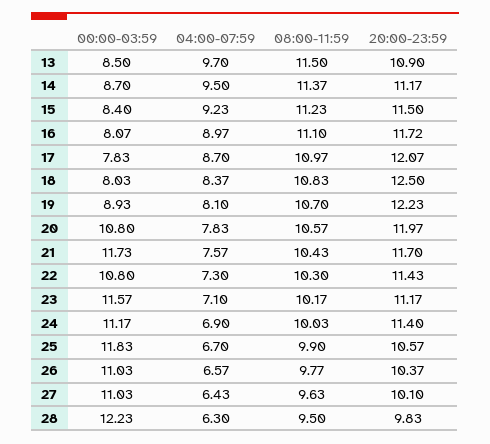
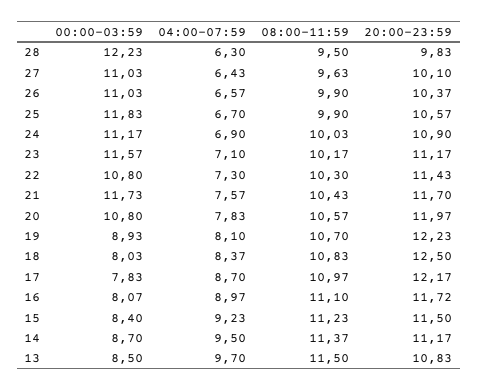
  {
    "00:00-03:59": {
      "13": 8.5,
      "14": 8.7,
      "15": 8.4,
      "16": 8.07,
      "17": 7.83,
      "18": 8.03,
      "19": 8.93,
      "20": 10.8,
      "21": 11.73,
      "22": 10.8,
      "23": 11.57,
      "24": 11.17,
      "25": 11.83,
      "26": 11.03,
      "27": 11.03,
      "28": 12.23
    },
    "04:00-07:59": {
      "13": 9.7,
      "14": 9.5,
      "15": 9.23,
      "16": 8.97,
      "17": 8.7,
      "18": 8.37,
      "19": 8.1,
      "20": 7.83,
      "21": 7.57,
      "22": 7.3,
      "23": 7.1,
      "24": 6.9,
      "25": 6.7,
      "26": 6.57,
      "27": 6.43,
      "28": 6.3
    },
    "08:00-11:59": {
      "13": 11.5,
      "14": 11.37,
      "15": 11.23,
      "16": 11.1,
      "17": 10.97,
      "18": 10.83,
      "19": 10.7,
      "20": 10.57,
      "21": 10.43,
      "22": 10.3,
      "23": 10.17,
      "24": 10.03,
      "25": 9.9,
-     "26": 9.77,
+     "26": 9.9,
      "27": 9.63,
      "28": 9.5
    },
    "20:00-23:59": {
-     "13": 10.9,
+     "13": 10.83,
      "14": 11.17,
      "15": 11.5,
      "16": 11.72,
-     "17": 12.07,
+     "17": 12.17,
      "18": 12.5,
      "19": 12.23,
      "20": 11.97,
      "21": 11.7,
      "22": 11.43,
      "23": 11.17,
-     "24": 11.4,
+     "24": 10.9,
      "25": 10.57,
      "26": 10.37,
      "27": 10.1,
      "28": 9.83
    }
  }

